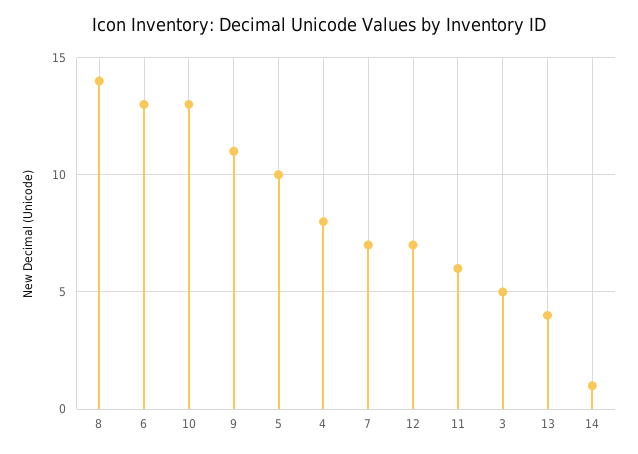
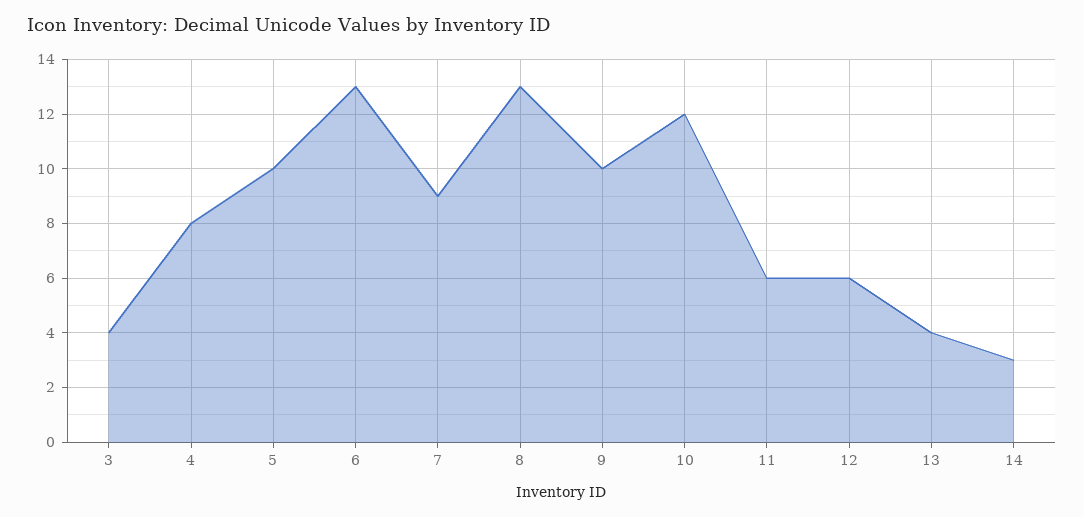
  {
-   "8": 14,
+   "8": 13,
    "6": 13,
-   "10": 13,
+   "10": 12,
-   "9": 11,
+   "9": 10,
    "5": 10,
    "4": 8,
-   "7": 7,
+   "7": 9,
-   "12": 7,
+   "12": 6,
    "11": 6,
-   "3": 5,
+   "3": 4,
    "13": 4,
-   "14": 1
+   "14": 3
  }

